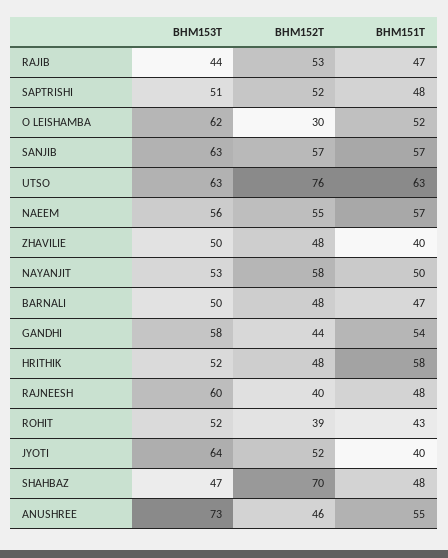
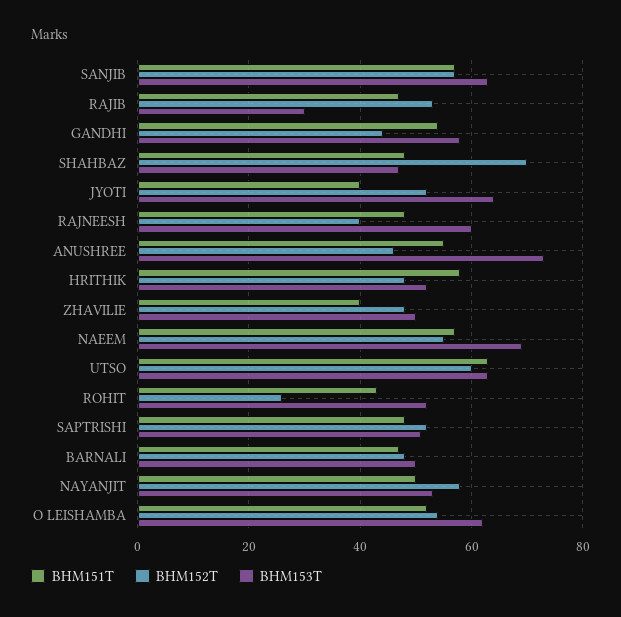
  {
    "BHM153T": {
-     "RAJIB": 44,
+     "RAJIB": 30,
      "SAPTRISHI": 51,
      "O LEISHAMBA": 62,
      "SANJIB": 63,
      "UTSO": 63,
-     "NAEEM": 56,
+     "NAEEM": 70,
      "ZHAVILIE": 50,
      "NAYANJIT": 53,
      "BARNALI": 50,
      "GANDHI": 58,
      "HRITHIK": 52,
      "RAJNEESH": 60,
      "ROHIT": 52,
      "JYOTI": 64,
      "SHAHBAZ": 47,
      "ANUSHREE": 73
    },
    "BHM152T": {
      "RAJIB": 53,
      "SAPTRISHI": 52,
-     "O LEISHAMBA": 30,
+     "O LEISHAMBA": 55,
      "SANJIB": 57,
-     "UTSO": 76,
+     "UTSO": 60,
      "NAEEM": 55,
      "ZHAVILIE": 48,
      "NAYANJIT": 58,
      "BARNALI": 48,
      "GANDHI": 44,
      "HRITHIK": 48,
      "RAJNEESH": 40,
-     "ROHIT": 39,
+     "ROHIT": 25,
      "JYOTI": 52,
      "SHAHBAZ": 70,
      "ANUSHREE": 46
    },
    "BHM151T": {
      "RAJIB": 47,
      "SAPTRISHI": 48,
      "O LEISHAMBA": 52,
      "SANJIB": 57,
      "UTSO": 63,
      "NAEEM": 57,
      "ZHAVILIE": 40,
      "NAYANJIT": 50,
      "BARNALI": 47,
      "GANDHI": 54,
      "HRITHIK": 58,
      "RAJNEESH": 48,
      "ROHIT": 43,
      "JYOTI": 40,
      "SHAHBAZ": 48,
      "ANUSHREE": 55
    }
  }

